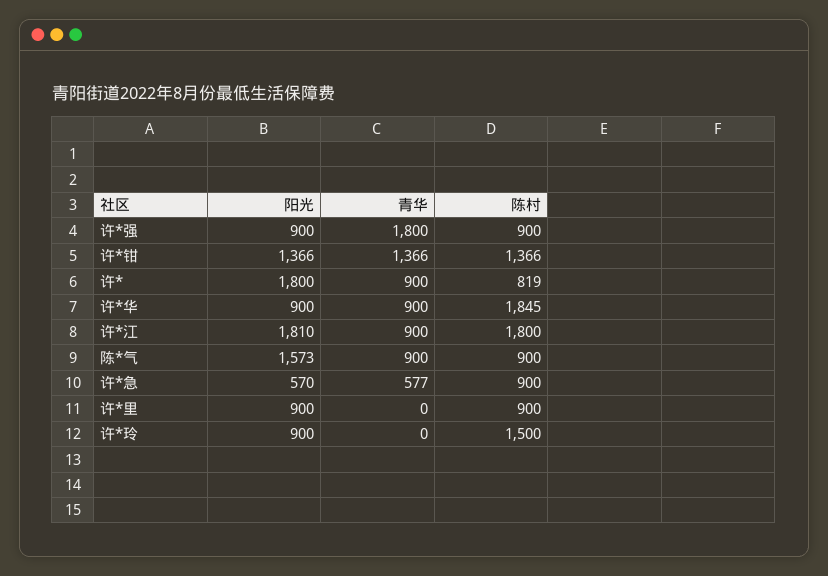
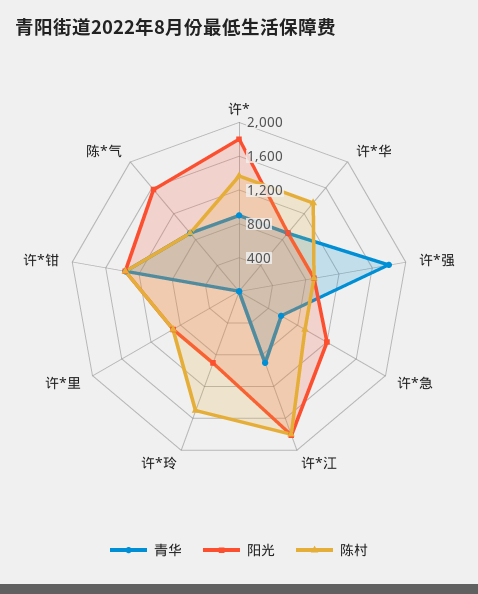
  {
    "阳光": {
      "许*强": 900,
      "许*钳": 1366,
      "许*": 1800,
      "许*华": 900,
      "许*江": 1810,
      "陈*气": 1573,
-     "许*急": 570,
+     "许*急": 1200,
      "许*里": 900,
      "许*玲": 900
    },
    "青华": {
      "许*强": 1800,
      "许*钳": 1366,
      "许*": 900,
      "许*华": 900,
      "许*江": 900,
      "陈*气": 900,
      "许*急": 577,
      "许*里": 0,
      "许*玲": 0
    },
    "陈村": {
      "许*强": 900,
      "许*钳": 1366,
-     "许*": 819,
+     "许*": 1400,
-     "许*华": 1845,
+     "许*华": 1400,
      "许*江": 1800,
      "陈*气": 900,
      "许*急": 900,
      "许*里": 900,
      "许*玲": 1500
    }
  }

